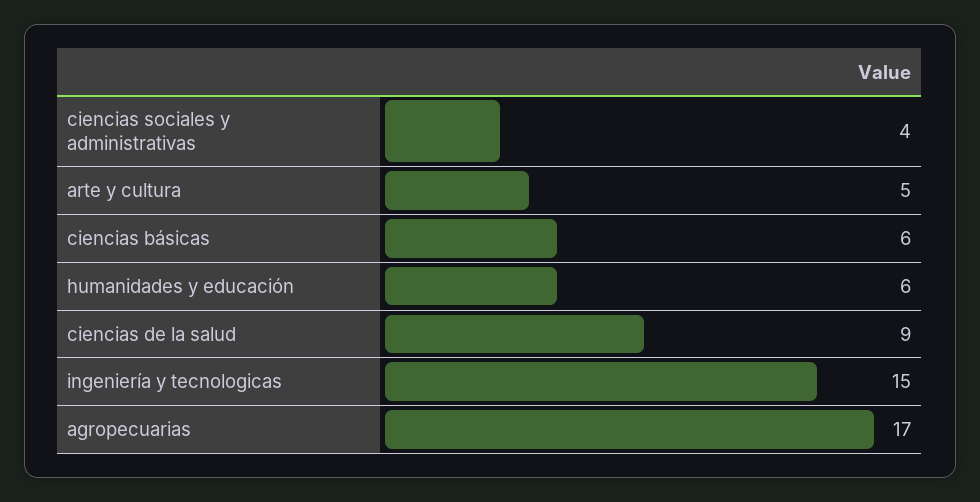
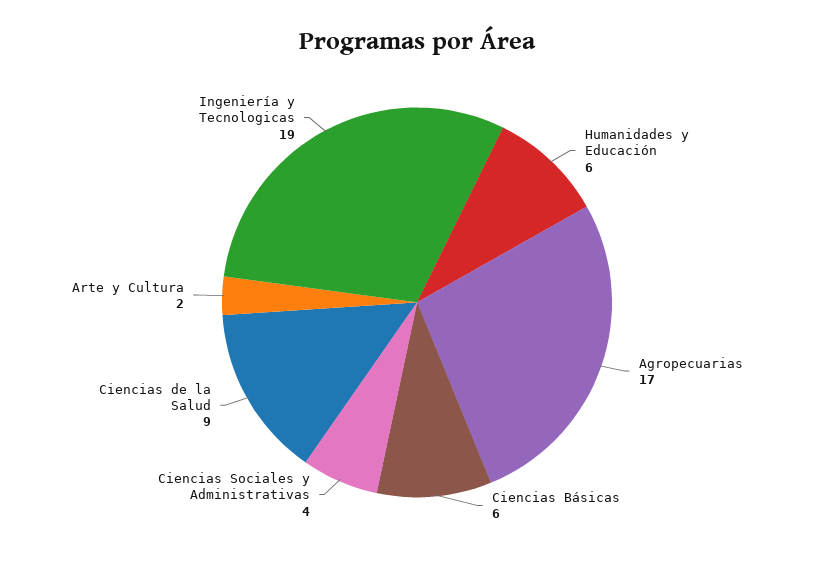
  {
    "ciencias sociales y administrativas": 4,
-   "arte y cultura": 5,
+   "arte y cultura": 2,
    "ciencias básicas": 6,
    "humanidades y educación": 6,
    "ciencias de la salud": 9,
-   "ingeniería y tecnologicas": 15,
+   "ingeniería y tecnologicas": 19,
    "agropecuarias": 17
  }

